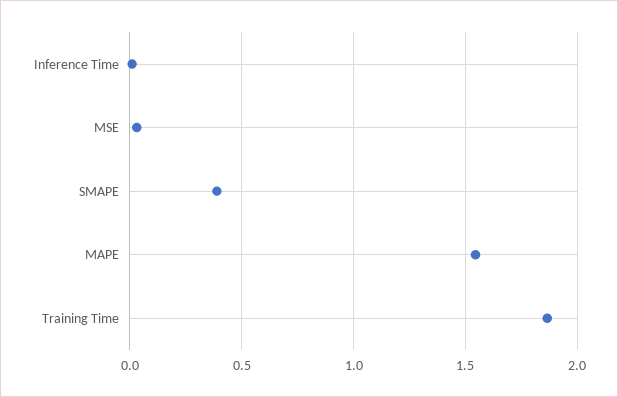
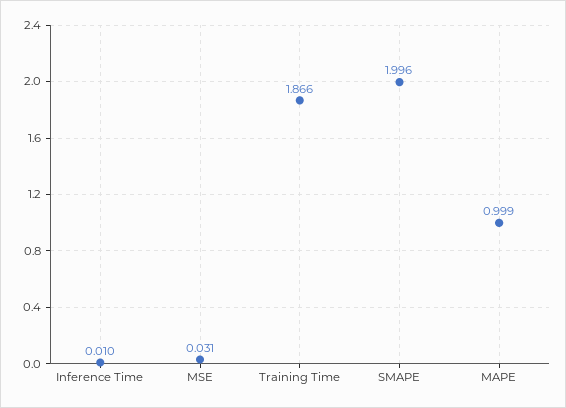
  {
    "Inference Time": 0.01,
    "MSE": 0.031,
-   "SMAPE": 0.4,
+   "SMAPE": 1.996,
-   "MAPE": 1.55,
+   "MAPE": 0.999,
    "Training Time": 1.866
  }

